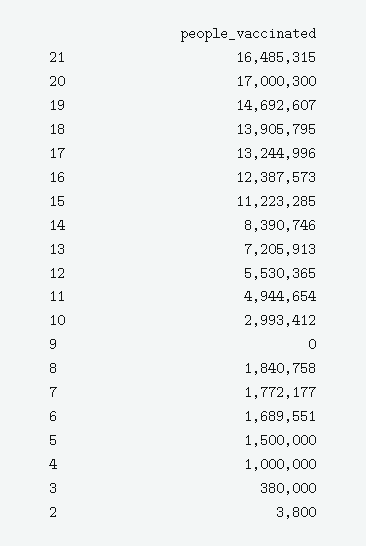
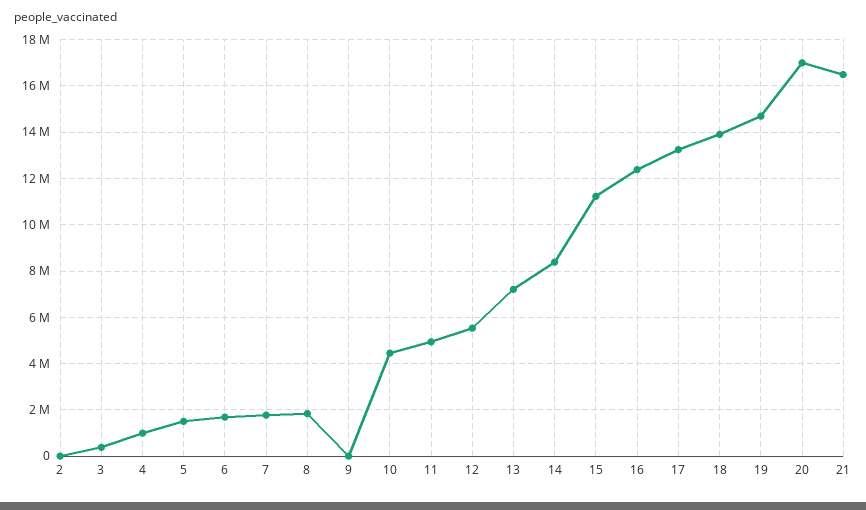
  {
    "21": 16485315,
    "20": 17000300,
    "19": 14692607,
    "18": 13905795,
    "17": 13244996,
    "16": 12387573,
    "15": 11223285,
    "14": 8390746,
    "13": 7205913,
    "12": 5530365,
    "11": 4944654,
-   "10": 2993412,
+   "10": 4500000,
    "9": 0,
    "8": 1840758,
    "7": 1772177,
    "6": 1689551,
    "5": 1500000,
    "4": 1000000,
    "3": 380000,
    "2": 3800
  }

